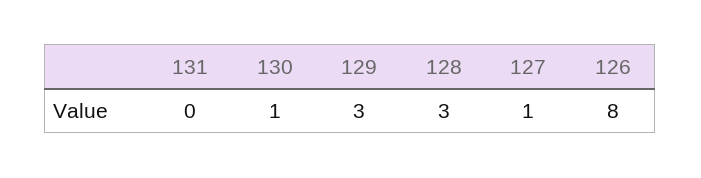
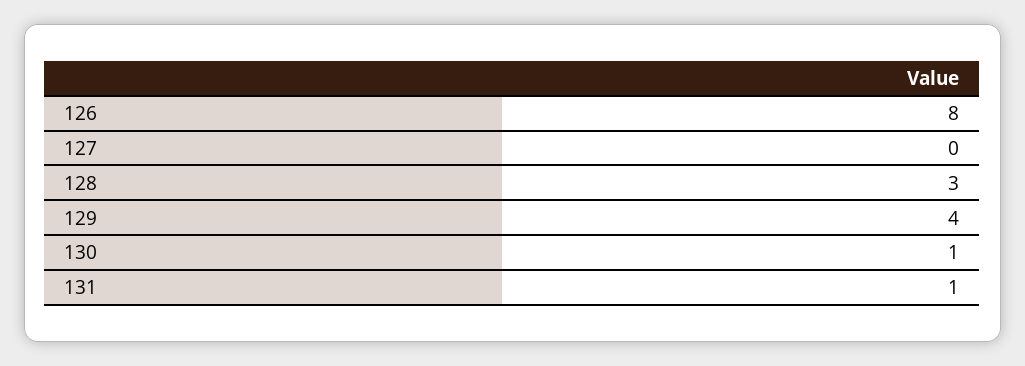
  {
-   "131": 0,
+   "131": 1,
    "130": 1,
-   "129": 3,
+   "129": 4,
    "128": 3,
-   "127": 1,
+   "127": 0,
    "126": 8
  }

